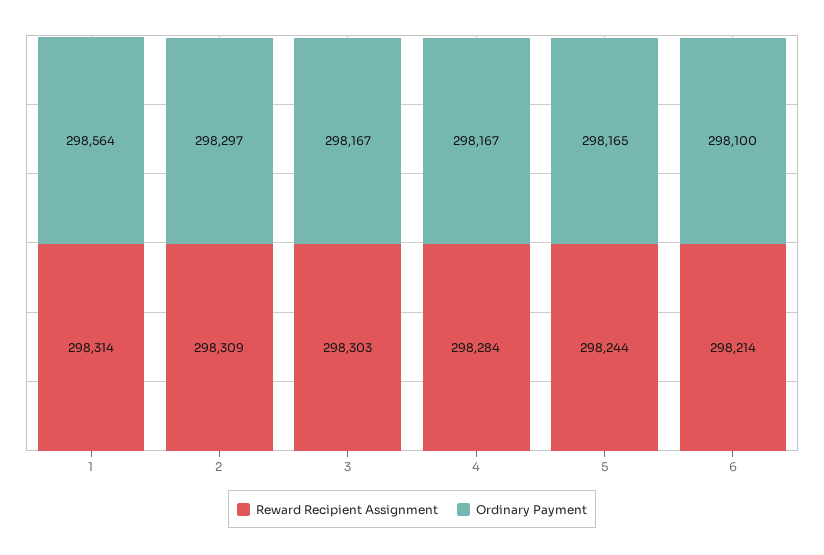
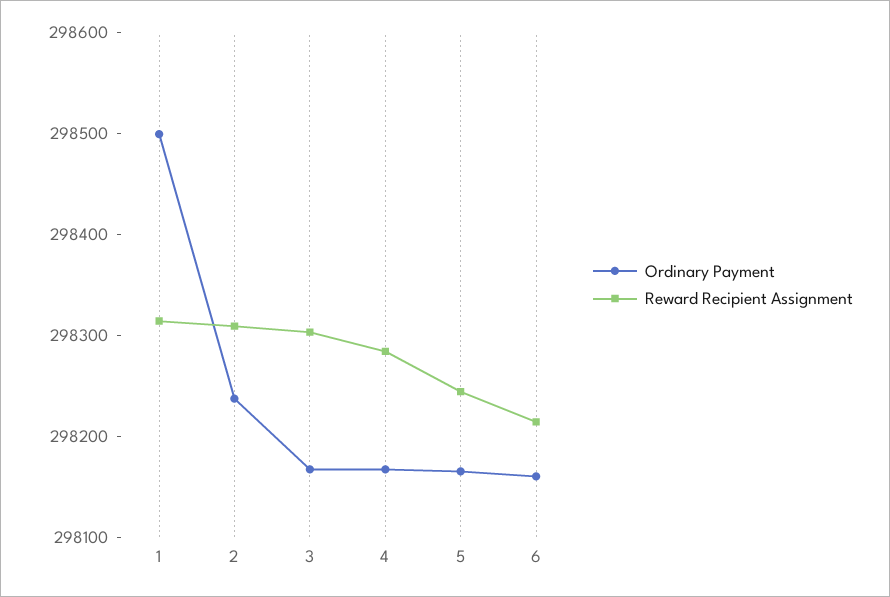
  {
    "Reward Recipient Assignment": {
      "1": 298314,
      "2": 298309,
      "3": 298303,
      "4": 298284,
      "5": 298244,
      "6": 298214
    },
    "Ordinary Payment": {
-     "1": 298564,
+     "1": 298500,
-     "2": 298297,
+     "2": 298240,
      "3": 298167,
      "4": 298167,
      "5": 298165,
-     "6": 298100
+     "6": 298160
    }
  }

